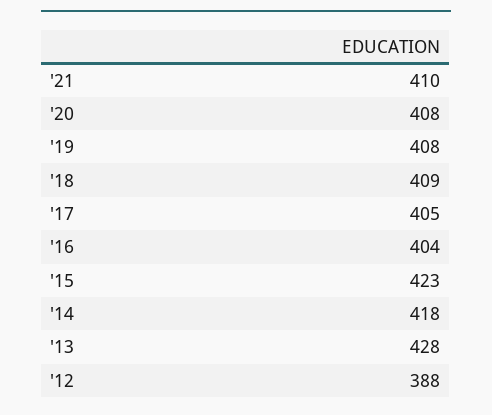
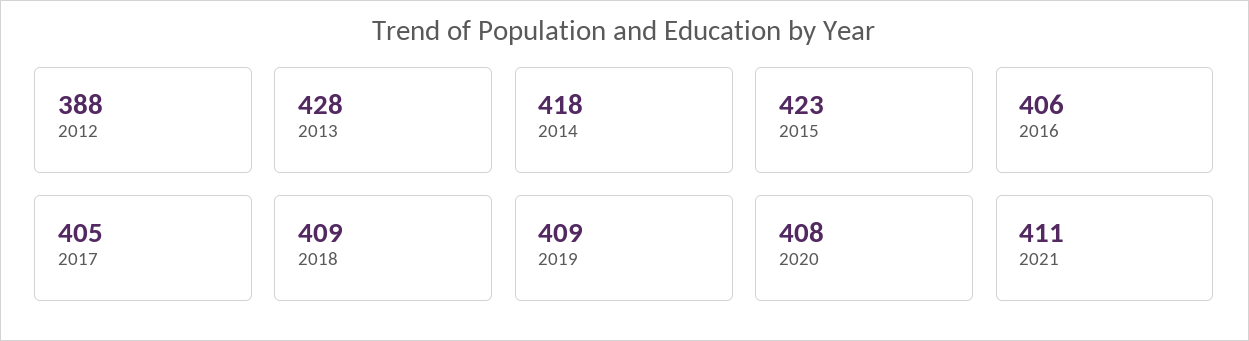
  {
-   "'21": 410,
+   "'21": 411,
    "'20": 408,
-   "'19": 408,
+   "'19": 409,
    "'18": 409,
    "'17": 405,
-   "'16": 404,
+   "'16": 406,
    "'15": 423,
    "'14": 418,
    "'13": 428,
    "'12": 388
  }

